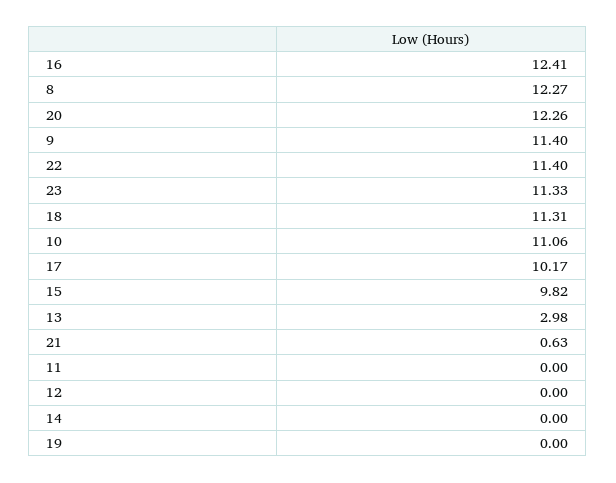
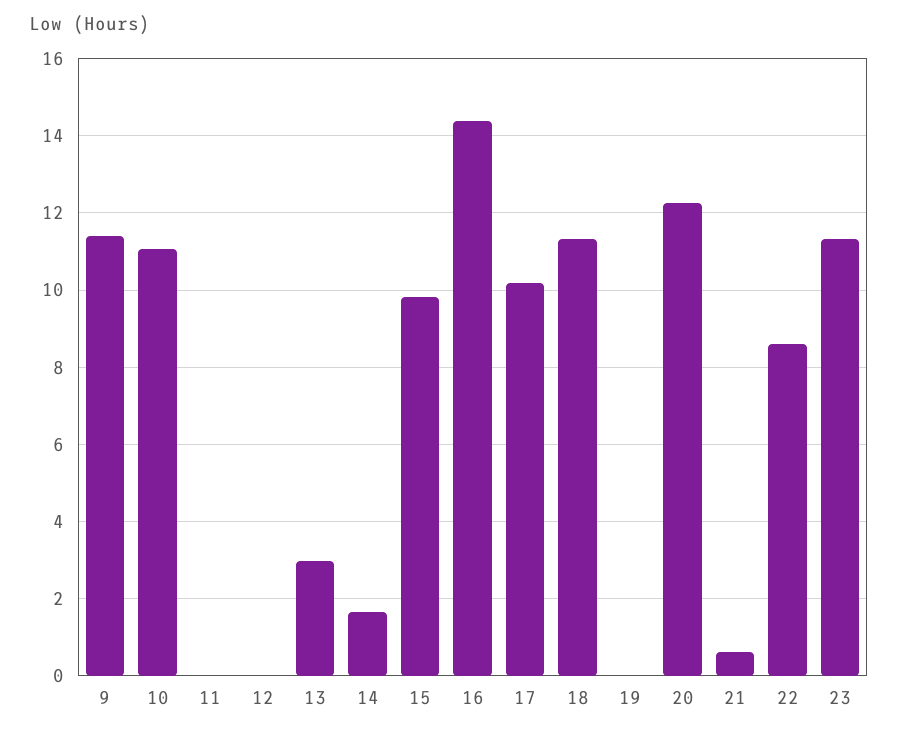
  {
-   "16": 12.41,
+   "16": 14.4,
-   "8": 12.27,
    "20": 12.26,
    "9": 11.4,
-   "22": 11.4,
+   "22": 8.6,
    "23": 11.33,
    "18": 11.31,
    "10": 11.06,
    "17": 10.17,
    "15": 9.82,
    "13": 2.98,
    "21": 0.63,
    "11": 0,
    "12": 0,
-   "14": 0,
+   "14": 1.6,
    "19": 0
  }

